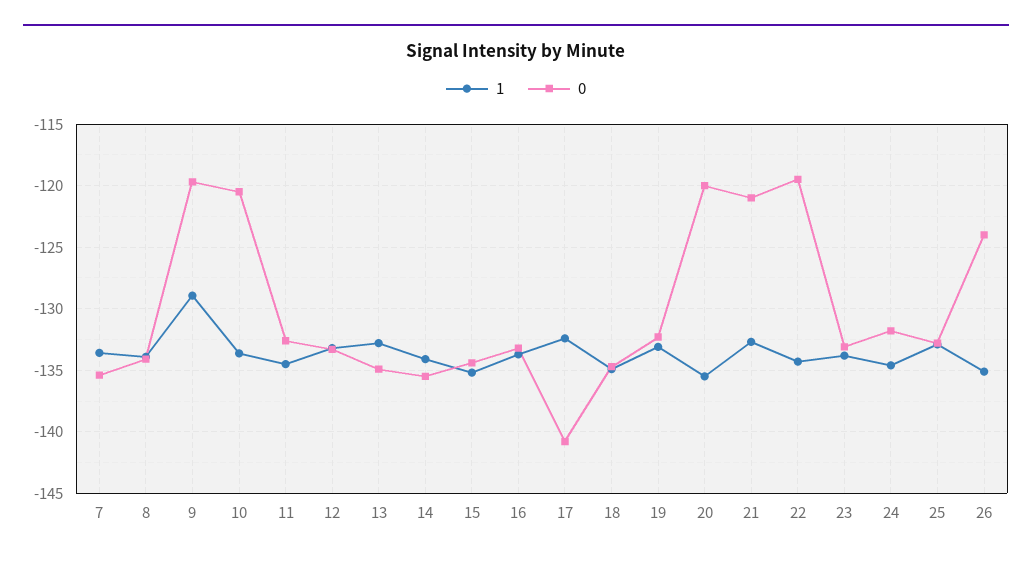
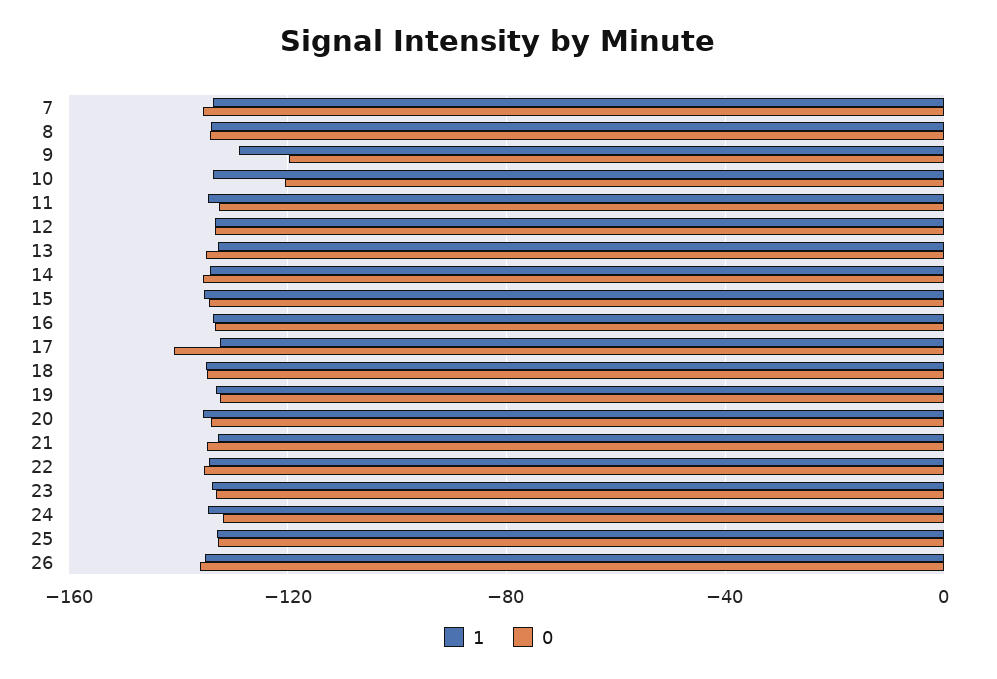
  {
    "1": {
      "7": -133.5,
      "8": -134,
      "9": -129,
      "10": -133.5,
      "11": -134.5,
      "12": -133,
      "13": -133,
      "14": -134,
      "15": -135,
      "16": -133.5,
      "17": -132.5,
      "18": -135,
      "19": -133,
      "20": -135.5,
      "21": -132.5,
      "22": -134.5,
      "23": -134,
      "24": -134.5,
      "25": -133,
      "26": -135
    },
    "0": {
      "7": -135.5,
      "8": -134,
      "9": -119.5,
      "10": -120.5,
      "11": -132.5,
      "12": -133.5,
      "13": -135,
      "14": -135.5,
      "15": -134.5,
      "16": -133,
      "17": -141,
      "18": -134.5,
      "19": -132.5,
-     "20": -120,
+     "20": -135,
-     "21": -121,
+     "21": -135,
-     "22": -119.5,
+     "22": -135,
      "23": -133,
      "24": -132,
      "25": -133,
-     "26": -124
+     "26": -135
    }
  }

